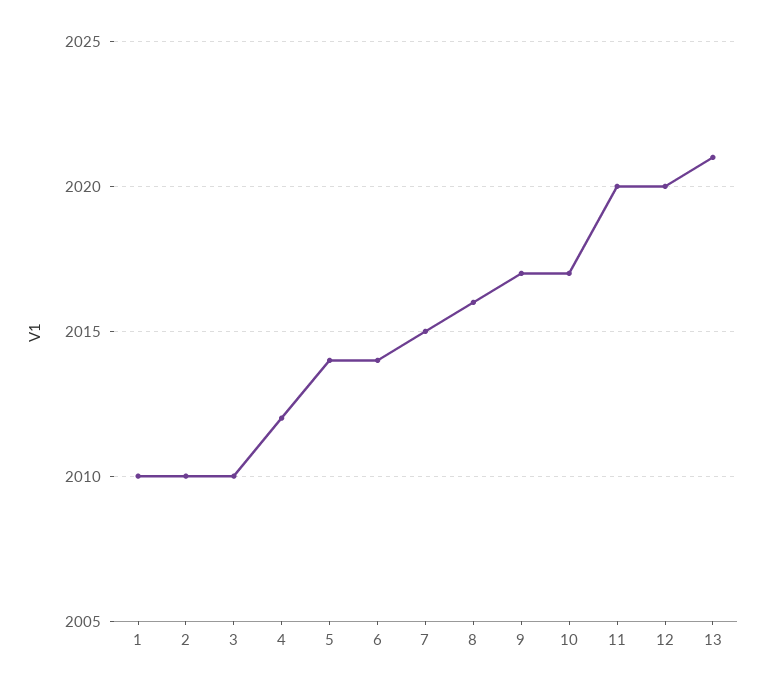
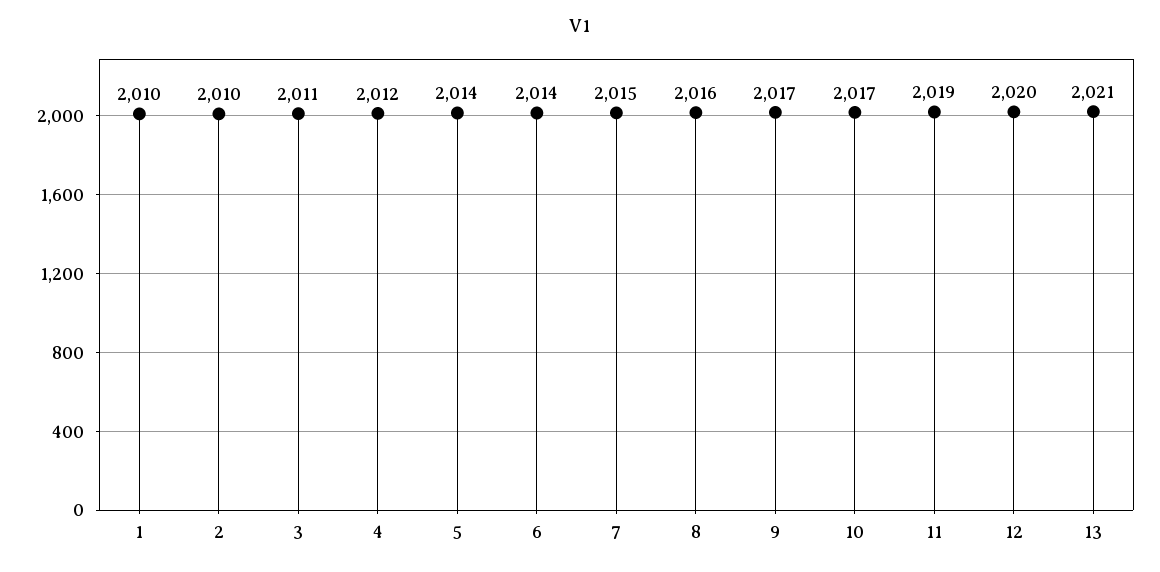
  {
    "1": 2010,
    "2": 2010,
-   "3": 2010,
+   "3": 2011,
    "4": 2012,
    "5": 2014,
    "6": 2014,
    "7": 2015,
    "8": 2016,
    "9": 2017,
    "10": 2017,
-   "11": 2020,
+   "11": 2019,
    "12": 2020,
    "13": 2021
  }

